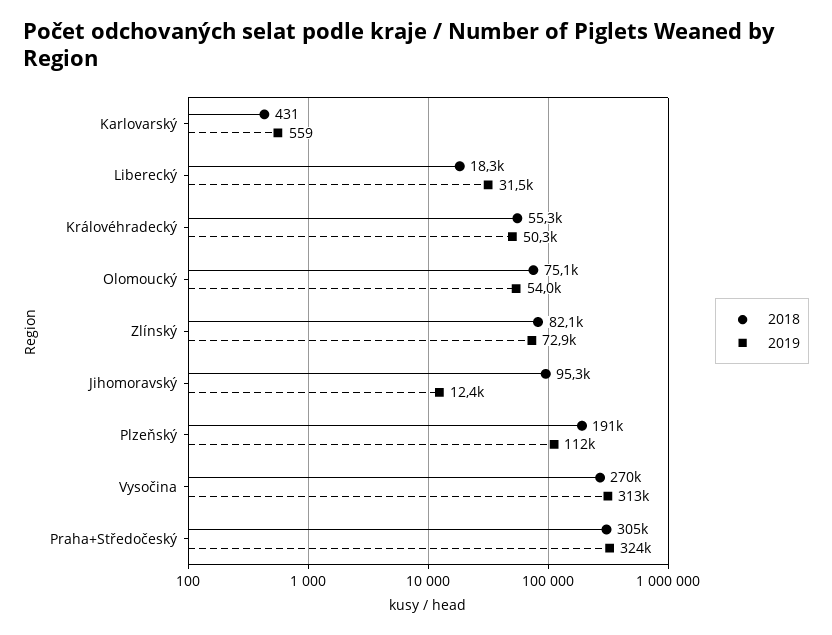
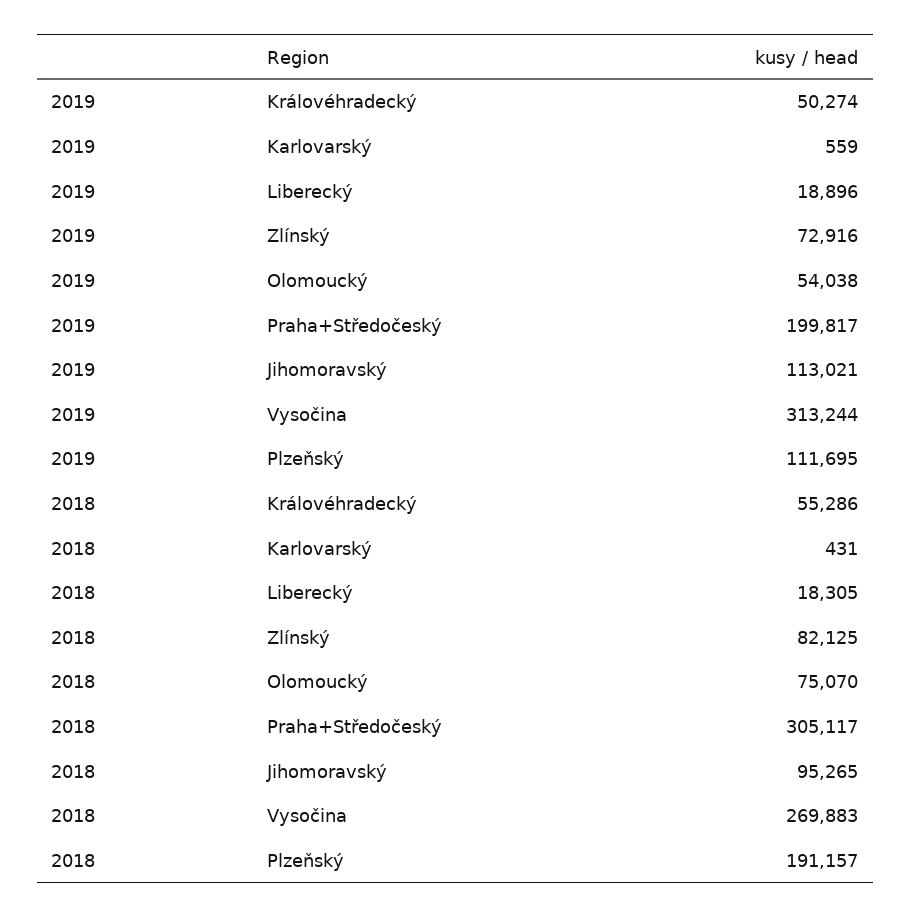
  {
    "2018": {
      "Karlovarský": 431,
      "Liberecký": 18305,
      "Královéhradecký": 55286,
      "Olomoucký": 75070,
      "Zlínský": 82125,
      "Jihomoravský": 95265,
      "Plzeňský": 191157,
      "Vysočina": 269883,
      "Praha+Středočeský": 305117
    },
    "2019": {
      "Karlovarský": 559,
-     "Liberecký": 31500,
+     "Liberecký": 18896,
      "Královéhradecký": 50274,
      "Olomoucký": 54038,
      "Zlínský": 72916,
-     "Jihomoravský": 12400,
+     "Jihomoravský": 113021,
      "Plzeňský": 111695,
      "Vysočina": 313244,
-     "Praha+Středočeský": 324000
+     "Praha+Středočeský": 199817
    }
  }

